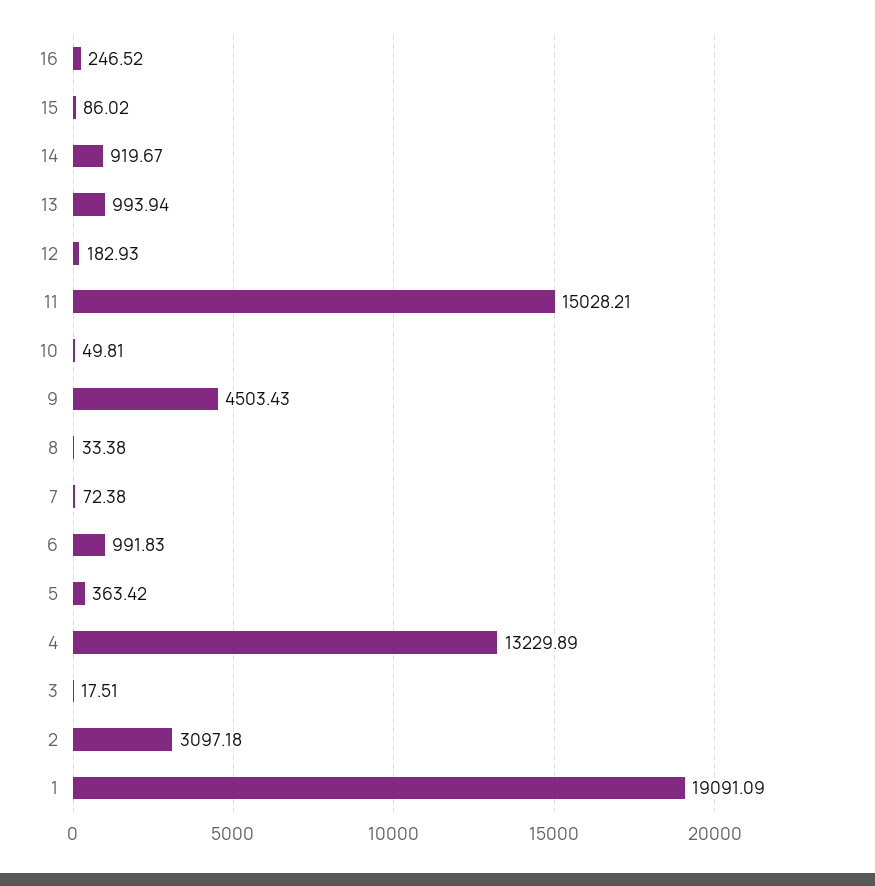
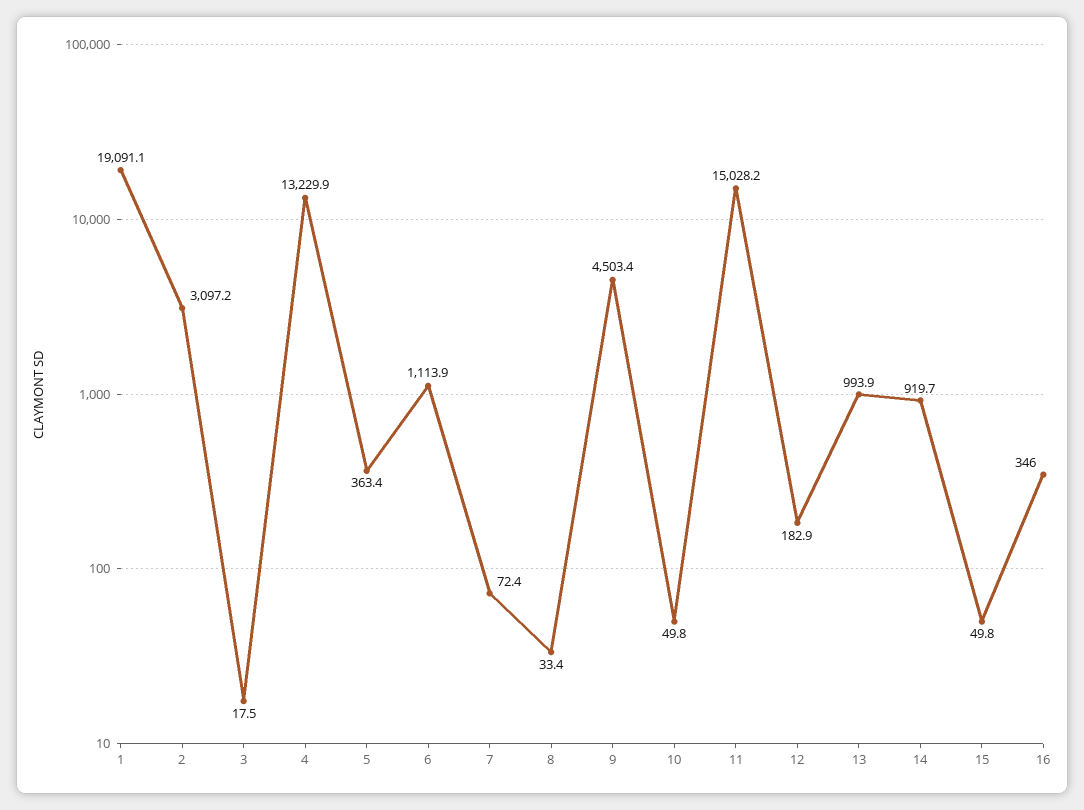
  {
-   "16": 246.52,
+   "16": 346,
-   "15": 86.02,
+   "15": 49.8,
    "14": 919.67,
    "13": 993.94,
    "12": 182.93,
    "11": 15028.21,
    "10": 49.81,
    "9": 4503.43,
    "8": 33.38,
    "7": 72.38,
-   "6": 991.83,
+   "6": 1113.9,
    "5": 363.42,
    "4": 13229.89,
    "3": 17.51,
    "2": 3097.18,
    "1": 19091.09
  }

